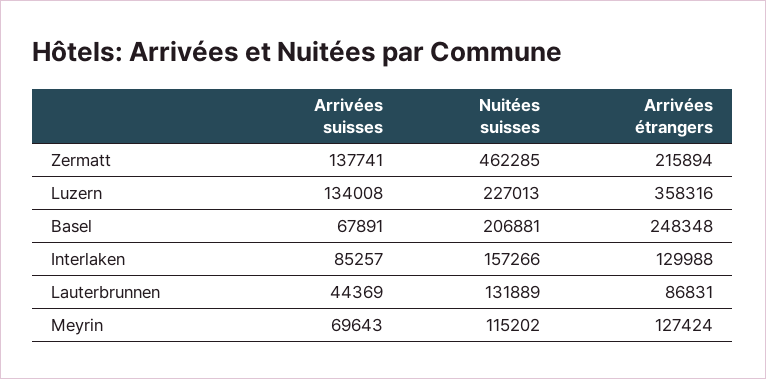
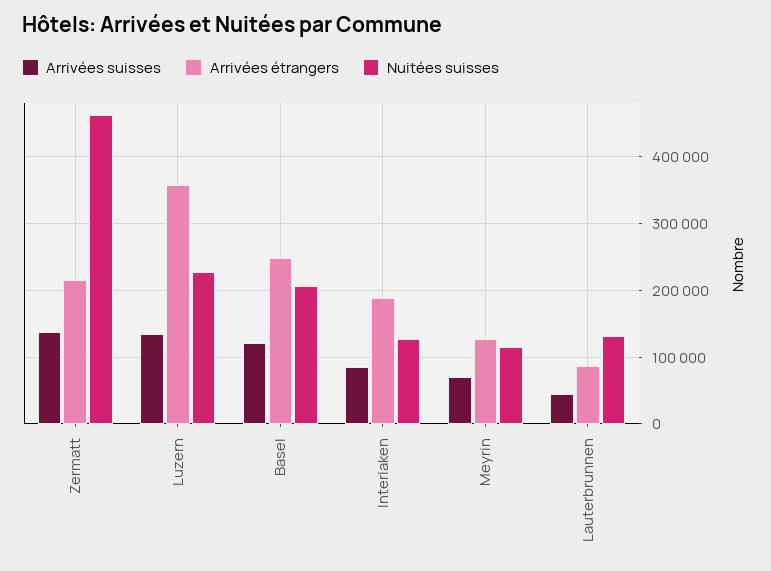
  {
    "Arrivées suisses": {
      "Zermatt": 137741,
      "Luzern": 134008,
-     "Basel": 67891,
+     "Basel": 120000,
      "Interlaken": 85257,
      "Lauterbrunnen": 44369,
      "Meyrin": 69643
    },
    "Nuitées suisses": {
      "Zermatt": 462285,
      "Luzern": 227013,
      "Basel": 206881,
-     "Interlaken": 157266,
+     "Interlaken": 130000,
      "Lauterbrunnen": 131889,
      "Meyrin": 115202
    },
    "Arrivées étrangers": {
      "Zermatt": 215894,
      "Luzern": 358316,
      "Basel": 248348,
-     "Interlaken": 129988,
+     "Interlaken": 190000,
      "Lauterbrunnen": 86831,
      "Meyrin": 127424
    }
  }

